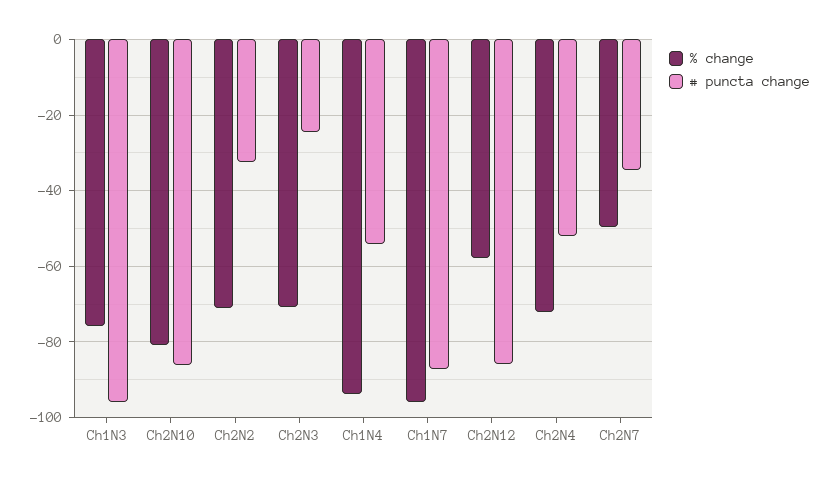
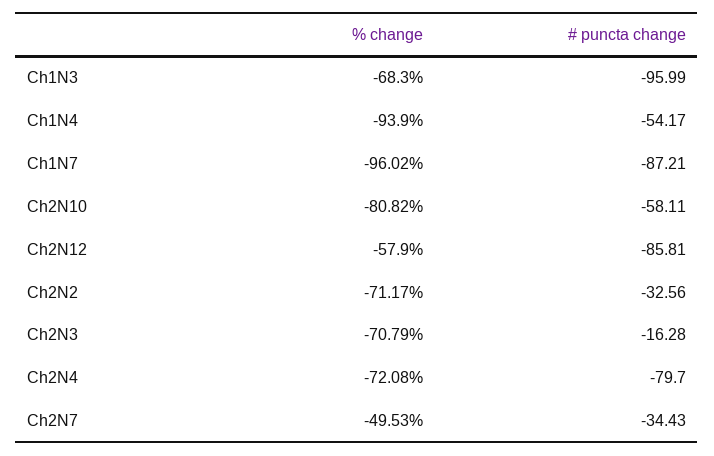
  {
    "% change": {
-     "Ch1N3": -76,
+     "Ch1N3": -68.3,
      "Ch2N10": -80.82,
      "Ch2N2": -71.17,
      "Ch2N3": -70.79,
      "Ch1N4": -93.9,
      "Ch1N7": -96.02,
      "Ch2N12": -57.9,
      "Ch2N4": -72.08,
      "Ch2N7": -49.53
    },
    "# puncta change": {
      "Ch1N3": -95.99,
-     "Ch2N10": -86,
+     "Ch2N10": -58.11,
      "Ch2N2": -32.56,
-     "Ch2N3": -24,
+     "Ch2N3": -16.28,
      "Ch1N4": -54.17,
      "Ch1N7": -87.21,
      "Ch2N12": -85.81,
-     "Ch2N4": -52,
+     "Ch2N4": -79.7,
      "Ch2N7": -34.43
    }
  }

